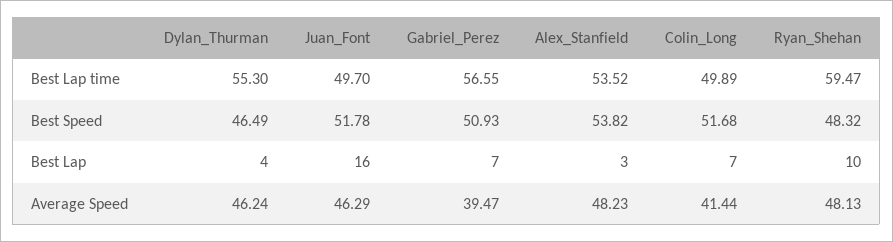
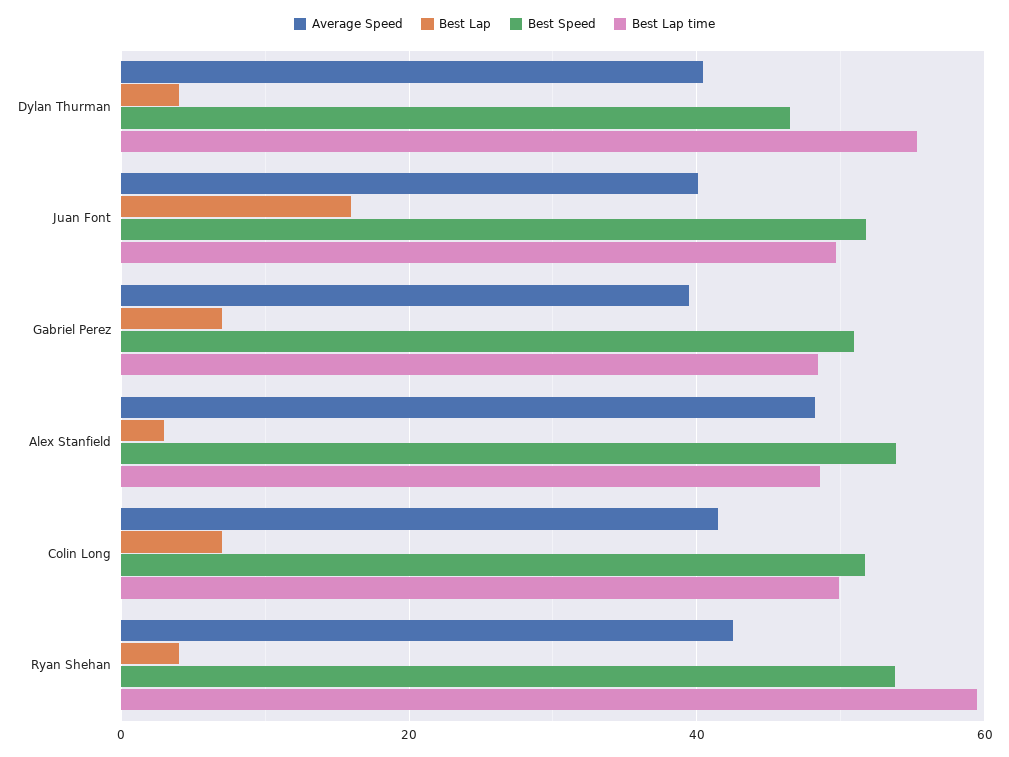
  {
    "Best Lap time": {
      "Dylan_Thurman": 55.3,
      "Juan_Font": 49.7,
-     "Gabriel_Perez": 56.55,
+     "Gabriel_Perez": 48,
-     "Alex_Stanfield": 53.52,
+     "Alex_Stanfield": 48,
      "Colin_Long": 49.89,
      "Ryan_Shehan": 59.47
    },
    "Best Speed": {
      "Dylan_Thurman": 46.49,
      "Juan_Font": 51.78,
      "Gabriel_Perez": 50.93,
      "Alex_Stanfield": 53.82,
      "Colin_Long": 51.68,
-     "Ryan_Shehan": 48.32
+     "Ryan_Shehan": 54
    },
    "Best Lap": {
      "Dylan_Thurman": 4,
      "Juan_Font": 16,
      "Gabriel_Perez": 7,
      "Alex_Stanfield": 3,
      "Colin_Long": 7,
-     "Ryan_Shehan": 10
+     "Ryan_Shehan": 4
    },
    "Average Speed": {
-     "Dylan_Thurman": 46.24,
+     "Dylan_Thurman": 40,
-     "Juan_Font": 46.29,
+     "Juan_Font": 40,
      "Gabriel_Perez": 39.47,
      "Alex_Stanfield": 48.23,
      "Colin_Long": 41.44,
-     "Ryan_Shehan": 48.13
+     "Ryan_Shehan": 42
    }
  }

